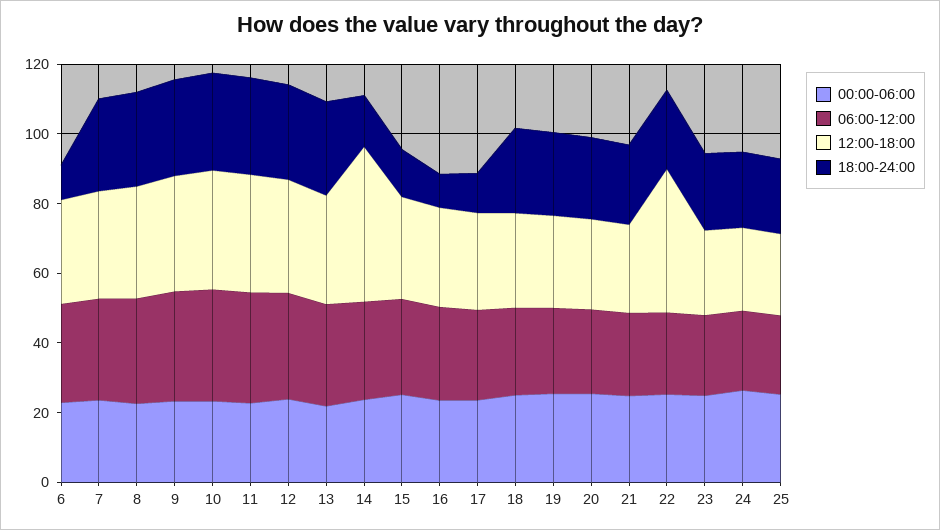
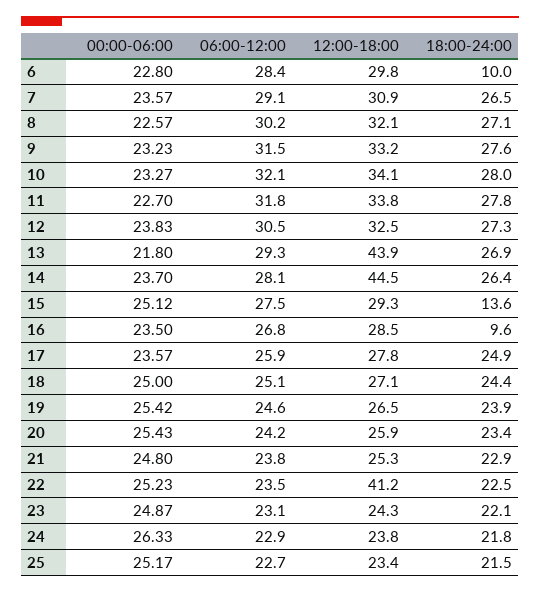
  {
    "00:00-06:00": {
      "6": 22.8,
      "7": 23.57,
      "8": 22.57,
      "9": 23.23,
      "10": 23.27,
      "11": 22.7,
      "12": 23.83,
      "13": 21.8,
      "14": 23.7,
      "15": 25.12,
      "16": 23.5,
      "17": 23.57,
      "18": 25,
      "19": 25.42,
      "20": 25.43,
      "21": 24.8,
      "22": 25.23,
      "23": 24.87,
      "24": 26.33,
      "25": 25.17
    },
    "06:00-12:00": {
      "6": 28.4,
      "7": 29.1,
      "8": 30.2,
      "9": 31.5,
      "10": 32.1,
      "11": 31.8,
      "12": 30.5,
      "13": 29.3,
      "14": 28.1,
      "15": 27.5,
      "16": 26.8,
      "17": 25.9,
      "18": 25.1,
      "19": 24.6,
      "20": 24.2,
      "21": 23.8,
      "22": 23.5,
      "23": 23.1,
      "24": 22.9,
      "25": 22.7
    },
    "12:00-18:00": {
      "6": 29.8,
      "7": 30.9,
      "8": 32.1,
      "9": 33.2,
      "10": 34.1,
      "11": 33.8,
      "12": 32.5,
-     "13": 30,
+     "13": 43.9,
      "14": 44.5,
      "15": 29.3,
      "16": 28.5,
      "17": 27.8,
      "18": 27.1,
      "19": 26.5,
      "20": 25.9,
      "21": 25.3,
      "22": 41.2,
      "23": 24.3,
      "24": 23.8,
      "25": 23.4
    },
    "18:00-24:00": {
      "6": 10,
      "7": 26.5,
      "8": 27.1,
      "9": 27.6,
      "10": 28,
      "11": 27.8,
      "12": 27.3,
      "13": 26.9,
-     "14": 15,
+     "14": 26.4,
      "15": 13.6,
      "16": 9.6,
-     "17": 10,
+     "17": 24.9,
      "18": 24.4,
      "19": 23.9,
      "20": 23.4,
      "21": 22.9,
      "22": 22.5,
      "23": 22.1,
      "24": 21.8,
      "25": 21.5
    }
  }

